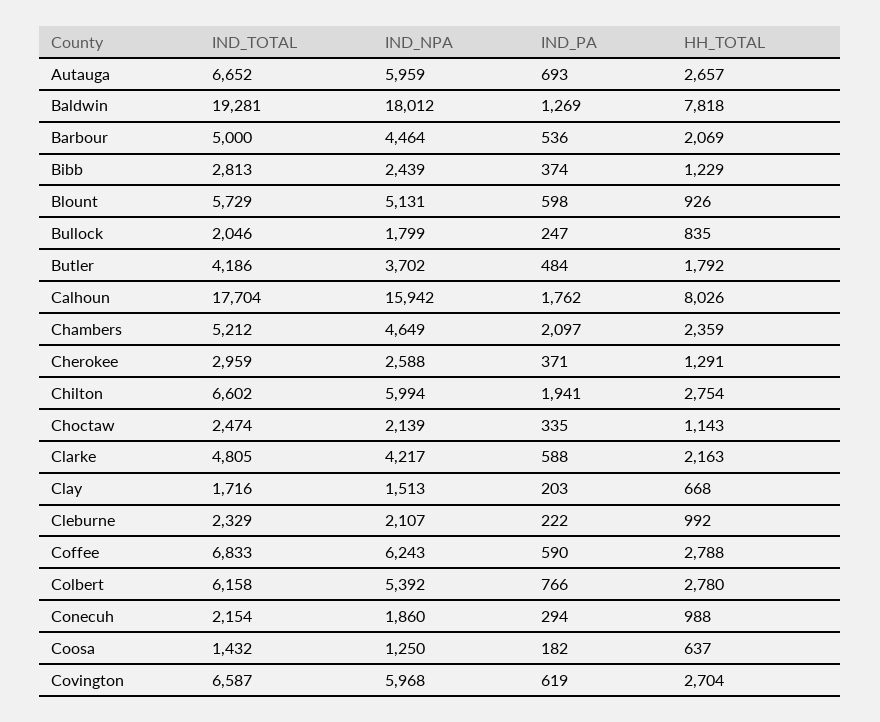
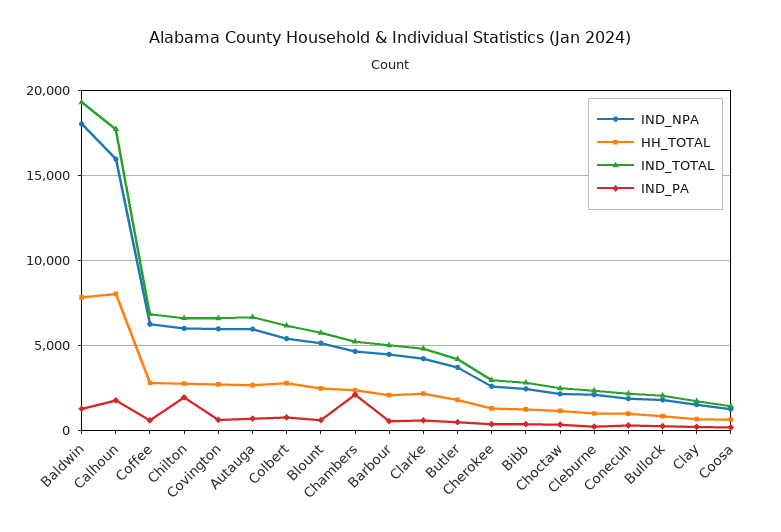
  {
    "IND_TOTAL": {
      "Autauga": 6652,
      "Baldwin": 19281,
      "Barbour": 5000,
      "Bibb": 2813,
      "Blount": 5729,
      "Bullock": 2046,
      "Butler": 4186,
      "Calhoun": 17704,
      "Chambers": 5212,
      "Cherokee": 2959,
      "Chilton": 6602,
      "Choctaw": 2474,
      "Clarke": 4805,
      "Clay": 1716,
      "Cleburne": 2329,
      "Coffee": 6833,
      "Colbert": 6158,
      "Conecuh": 2154,
      "Coosa": 1432,
      "Covington": 6587
    },
    "IND_NPA": {
      "Autauga": 5959,
      "Baldwin": 18012,
      "Barbour": 4464,
      "Bibb": 2439,
      "Blount": 5131,
      "Bullock": 1799,
      "Butler": 3702,
      "Calhoun": 15942,
      "Chambers": 4649,
      "Cherokee": 2588,
      "Chilton": 5994,
      "Choctaw": 2139,
      "Clarke": 4217,
      "Clay": 1513,
      "Cleburne": 2107,
      "Coffee": 6243,
      "Colbert": 5392,
      "Conecuh": 1860,
      "Coosa": 1250,
      "Covington": 5968
    },
    "IND_PA": {
      "Autauga": 693,
      "Baldwin": 1269,
      "Barbour": 536,
      "Bibb": 374,
      "Blount": 598,
      "Bullock": 247,
      "Butler": 484,
      "Calhoun": 1762,
      "Chambers": 2097,
      "Cherokee": 371,
      "Chilton": 1941,
      "Choctaw": 335,
      "Clarke": 588,
      "Clay": 203,
      "Cleburne": 222,
      "Coffee": 590,
      "Colbert": 766,
      "Conecuh": 294,
      "Coosa": 182,
      "Covington": 619
    },
    "HH_TOTAL": {
      "Autauga": 2657,
      "Baldwin": 7818,
      "Barbour": 2069,
      "Bibb": 1229,
-     "Blount": 926,
+     "Blount": 2500,
      "Bullock": 835,
      "Butler": 1792,
      "Calhoun": 8026,
      "Chambers": 2359,
      "Cherokee": 1291,
      "Chilton": 2754,
      "Choctaw": 1143,
      "Clarke": 2163,
      "Clay": 668,
      "Cleburne": 992,
      "Coffee": 2788,
      "Colbert": 2780,
      "Conecuh": 988,
      "Coosa": 637,
      "Covington": 2704
    }
  }

